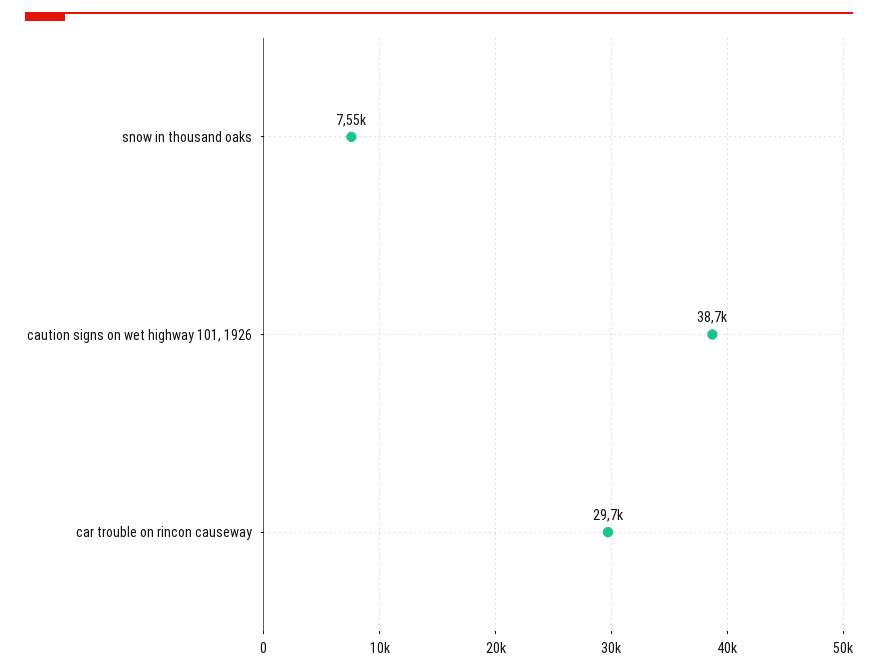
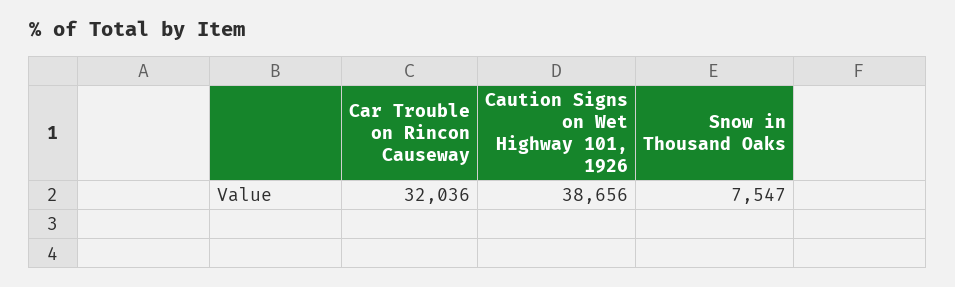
  {
    "snow in thousand oaks": 7547,
    "caution signs on wet highway 101, 1926": 38656,
-   "car trouble on rincon causeway": 29700
+   "car trouble on rincon causeway": 32036
  }

